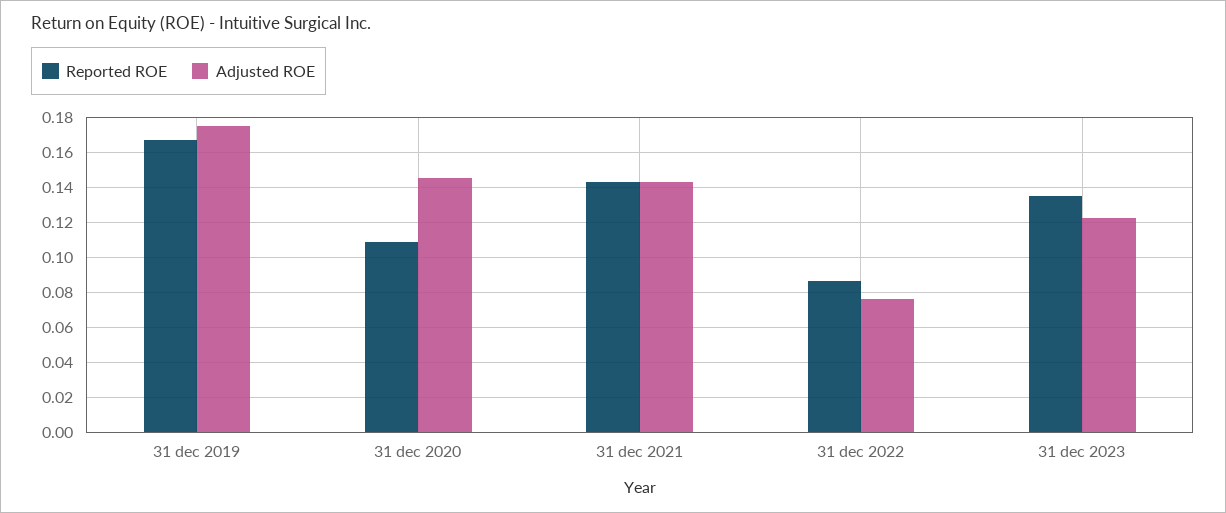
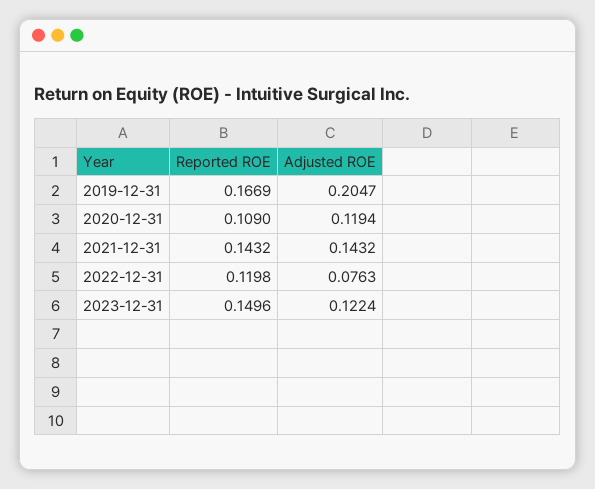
  {
    "Reported ROE": {
      "31 dec 2019": 0.1669,
      "31 dec 2020": 0.109,
      "31 dec 2021": 0.1432,
-     "31 dec 2022": 0.085,
+     "31 dec 2022": 0.1198,
-     "31 dec 2023": 0.135
+     "31 dec 2023": 0.1496
    },
    "Adjusted ROE": {
-     "31 dec 2019": 0.175,
+     "31 dec 2019": 0.2047,
-     "31 dec 2020": 0.145,
+     "31 dec 2020": 0.1194,
      "31 dec 2021": 0.1432,
      "31 dec 2022": 0.0763,
      "31 dec 2023": 0.1224
    }
  }

